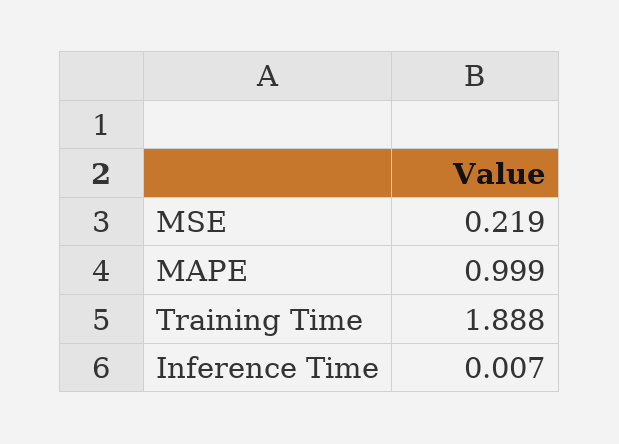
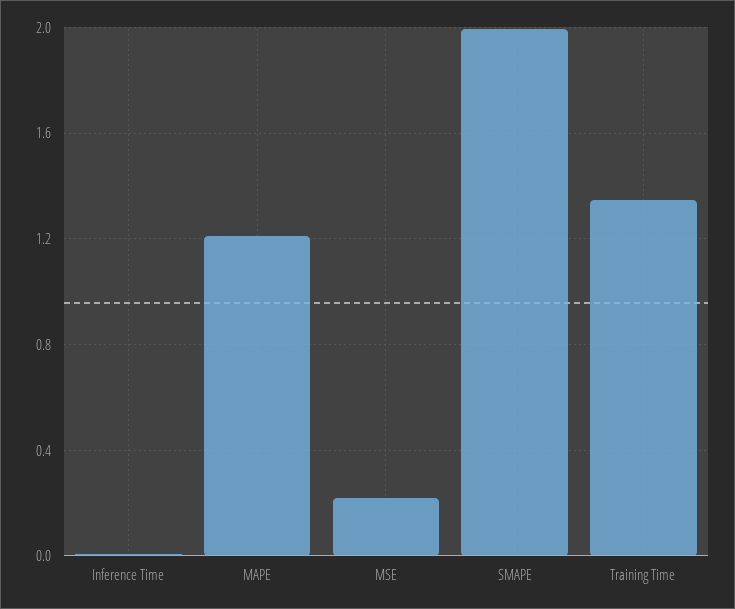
  {
    "MSE": 0.219,
-   "MAPE": 0.999,
+   "MAPE": 1.2,
-   "Training Time": 1.888,
+   "Training Time": 1.35,
-   "Inference Time": 0.007
+   "Inference Time": 0.007,
+   "SMAPE": 2
  }

